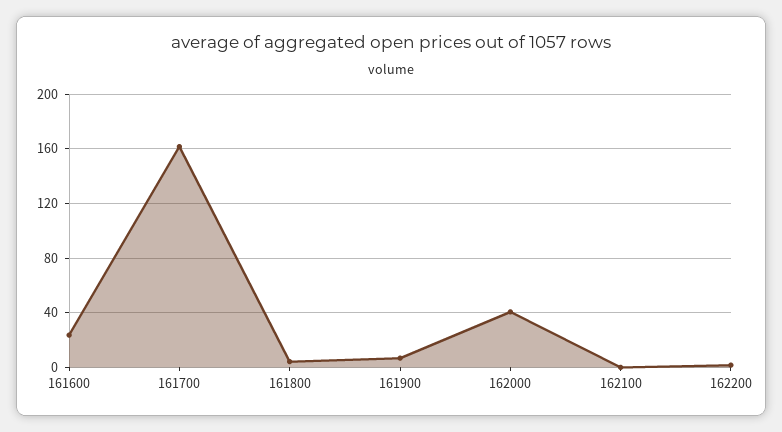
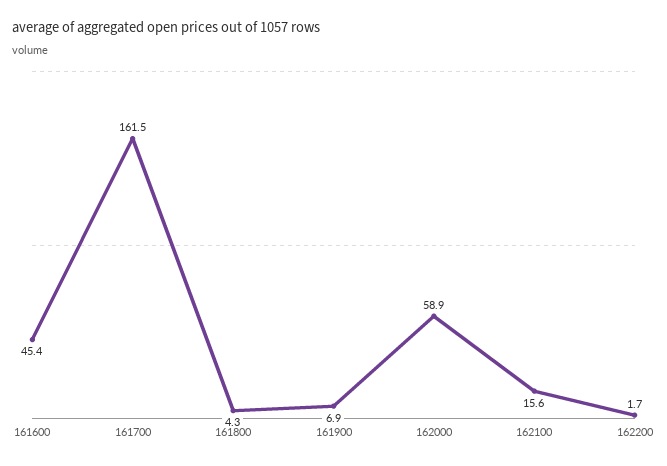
  {
-   "161600": 25,
+   "161600": 45.4,
    "161700": 161.5,
    "161800": 4.3,
    "161900": 6.9,
-   "162000": 40,
+   "162000": 58.9,
-   "162100": 0,
+   "162100": 15.6,
    "162200": 1.7
  }

